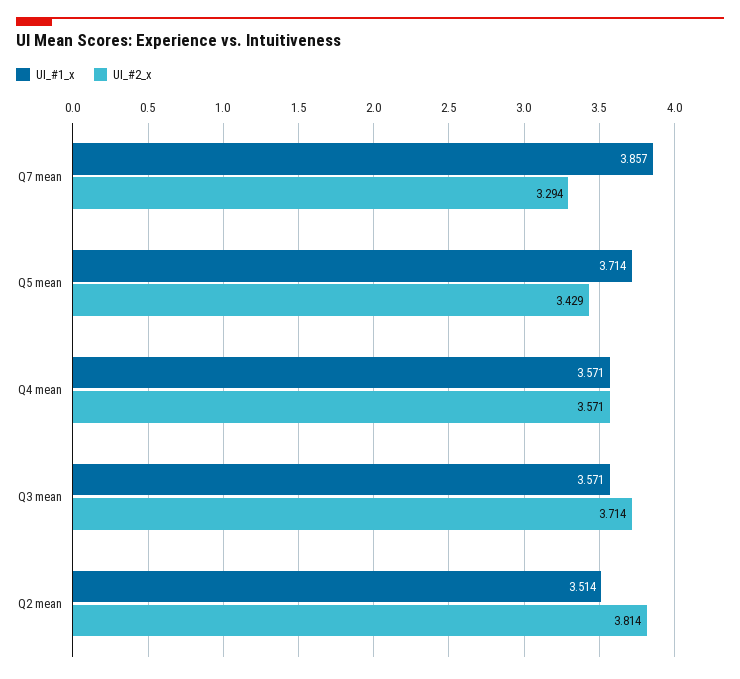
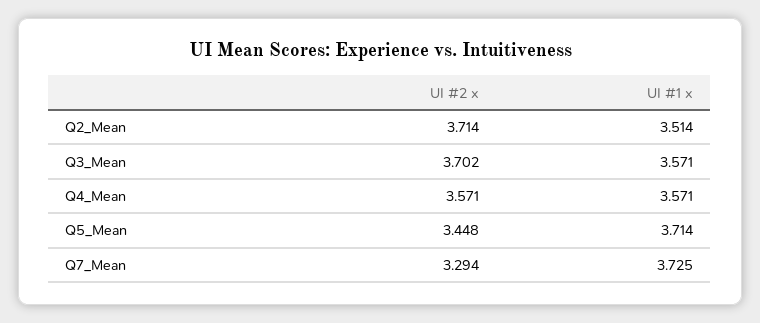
  {
    "UI_#1_x": {
-     "Q7 mean": 3.857,
+     "Q7 mean": 3.725,
      "Q5 mean": 3.714,
      "Q4 mean": 3.571,
      "Q3 mean": 3.571,
      "Q2 mean": 3.514
    },
    "UI_#2_x": {
      "Q7 mean": 3.294,
-     "Q5 mean": 3.429,
+     "Q5 mean": 3.448,
      "Q4 mean": 3.571,
-     "Q3 mean": 3.714,
+     "Q3 mean": 3.702,
-     "Q2 mean": 3.814
+     "Q2 mean": 3.714
    }
  }

